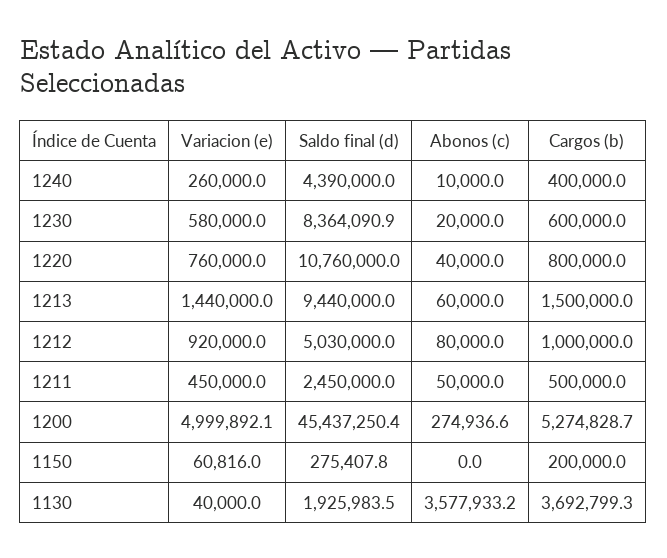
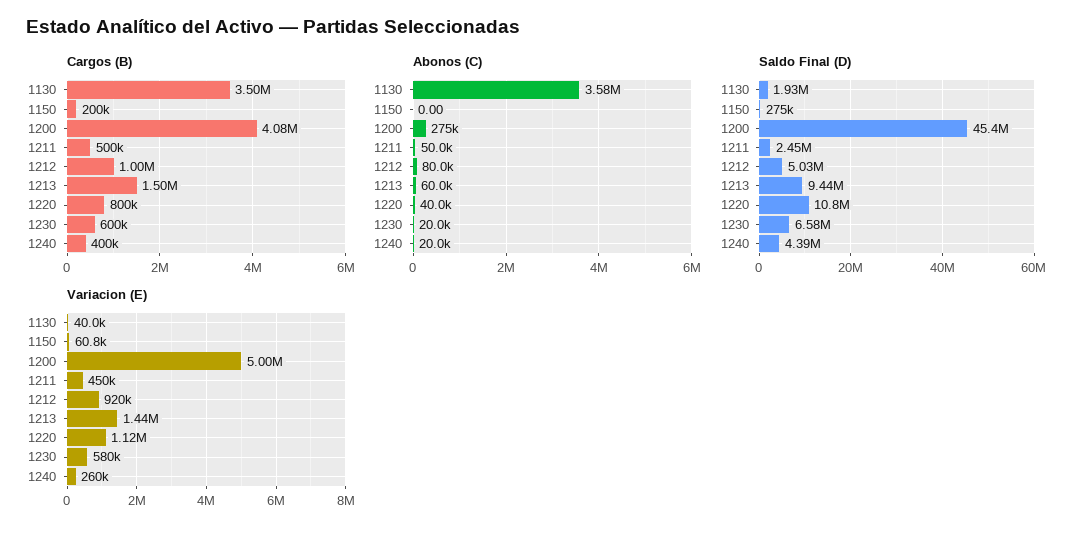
  {
    "Variacion (e)": {
      "1240": 260000,
      "1230": 580000,
-     "1220": 760000,
+     "1220": 1120000,
      "1213": 1440000,
      "1212": 920000,
      "1211": 450000,
      "1200": 4999892.1,
      "1150": 60816,
      "1130": 40000
    },
    "Saldo final (d)": {
      "1240": 4390000,
-     "1230": 8364090.9,
+     "1230": 6580000,
      "1220": 10760000,
      "1213": 9440000,
      "1212": 5030000,
      "1211": 2450000,
      "1200": 45437250.4,
      "1150": 275407.8,
      "1130": 1925983.5
    },
    "Abonos (c)": {
-     "1240": 10000,
+     "1240": 20000,
      "1230": 20000,
      "1220": 40000,
      "1213": 60000,
      "1212": 80000,
      "1211": 50000,
      "1200": 274936.6,
      "1150": 0,
      "1130": 3577933.2
    },
    "Cargos (b)": {
      "1240": 400000,
      "1230": 600000,
      "1220": 800000,
      "1213": 1500000,
      "1212": 1000000,
      "1211": 500000,
-     "1200": 5274828.7,
+     "1200": 4080000,
      "1150": 200000,
-     "1130": 3692799.3
+     "1130": 3500000
    }
  }

